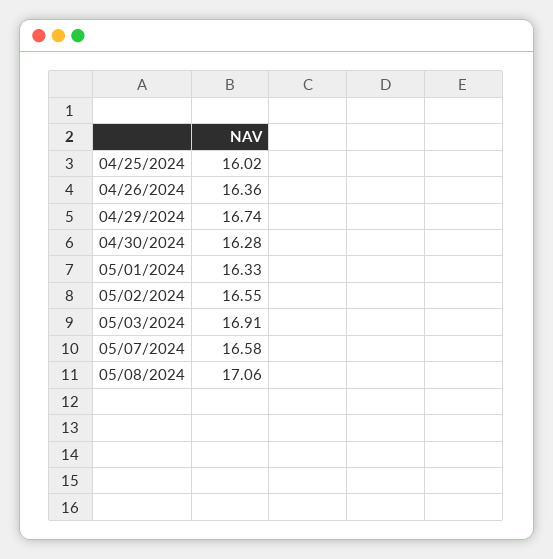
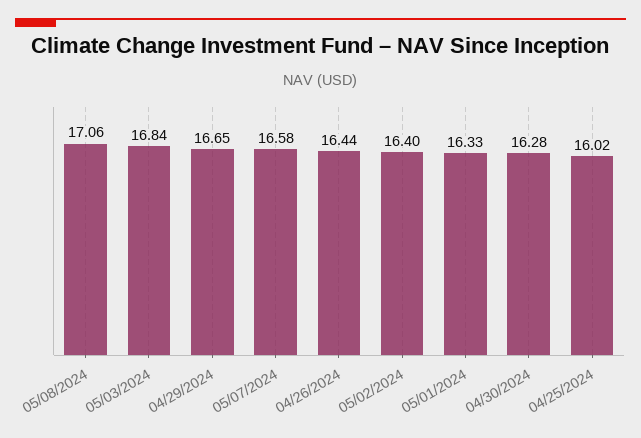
  {
    "04/25/2024": 16.02,
-   "04/26/2024": 16.36,
+   "04/26/2024": 16.44,
-   "04/29/2024": 16.74,
+   "04/29/2024": 16.65,
    "04/30/2024": 16.28,
    "05/01/2024": 16.33,
-   "05/02/2024": 16.55,
+   "05/02/2024": 16.4,
-   "05/03/2024": 16.91,
+   "05/03/2024": 16.84,
    "05/07/2024": 16.58,
    "05/08/2024": 17.06
  }

